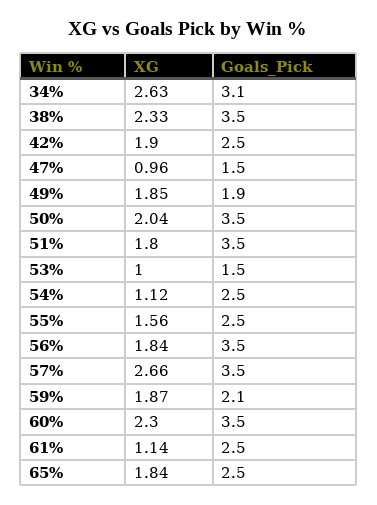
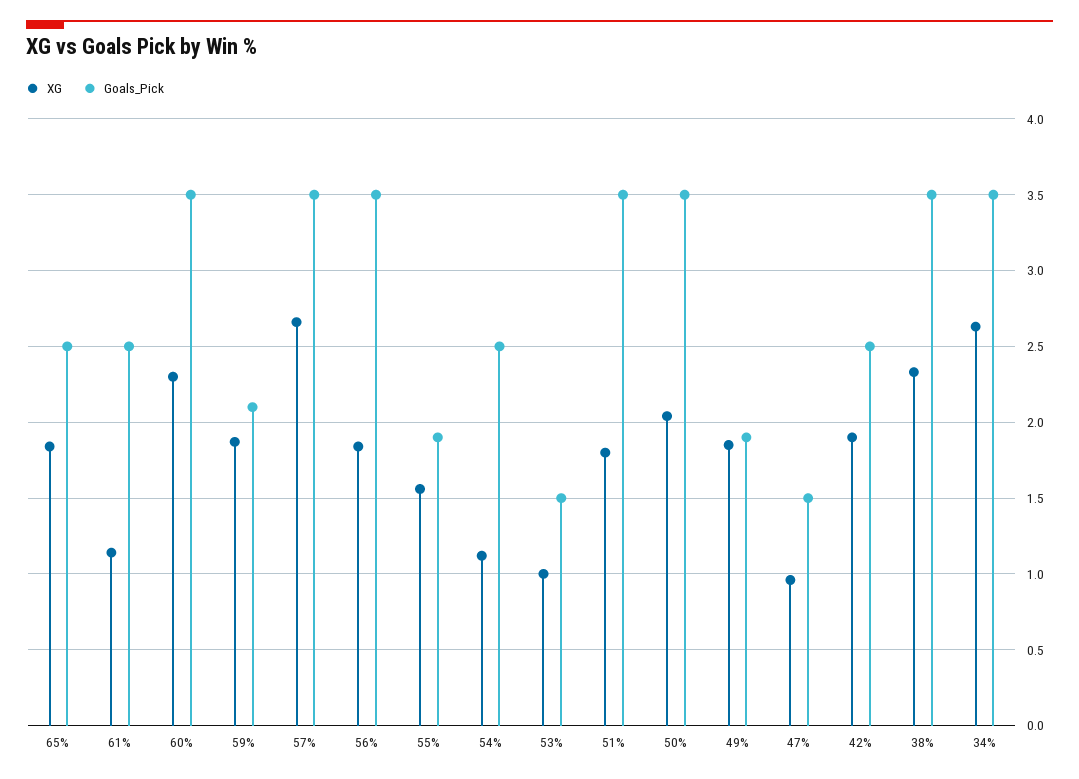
  {
    "XG": {
      "34%": 2.63,
      "38%": 2.33,
      "42%": 1.9,
      "47%": 0.96,
      "49%": 1.85,
      "50%": 2.04,
      "51%": 1.8,
      "53%": 1,
      "54%": 1.12,
      "55%": 1.56,
      "56%": 1.84,
      "57%": 2.66,
      "59%": 1.87,
      "60%": 2.3,
      "61%": 1.14,
      "65%": 1.84
    },
    "Goals_Pick": {
-     "34%": 3.1,
+     "34%": 3.5,
      "38%": 3.5,
      "42%": 2.5,
      "47%": 1.5,
      "49%": 1.9,
      "50%": 3.5,
      "51%": 3.5,
      "53%": 1.5,
      "54%": 2.5,
-     "55%": 2.5,
+     "55%": 1.9,
      "56%": 3.5,
      "57%": 3.5,
      "59%": 2.1,
      "60%": 3.5,
      "61%": 2.5,
      "65%": 2.5
    }
  }

